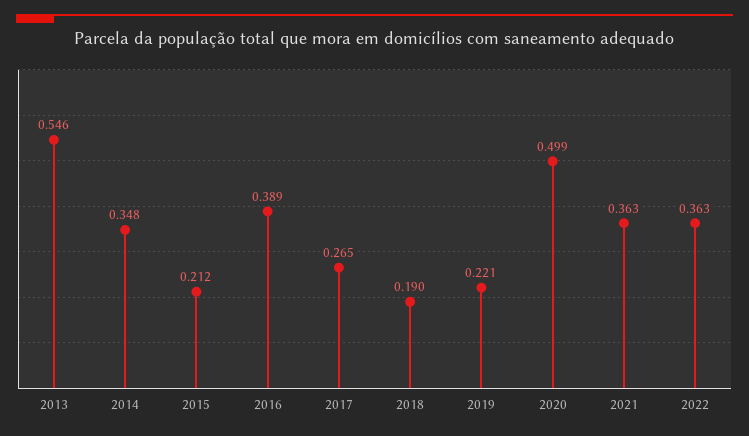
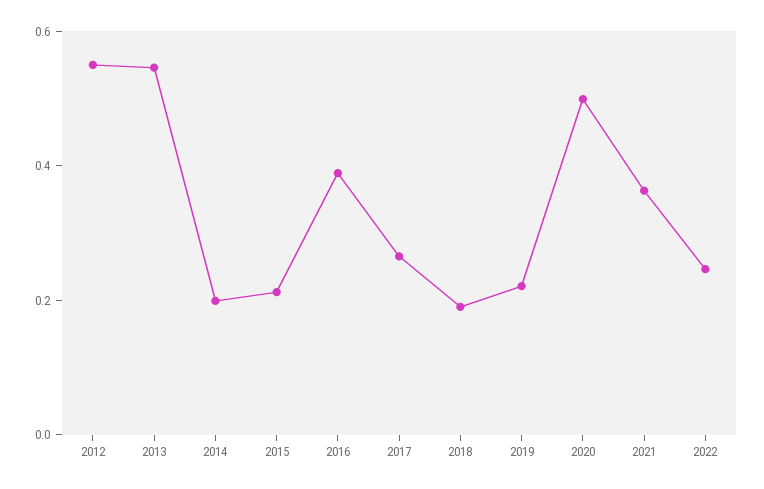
  {
    "2013": 0.546,
-   "2014": 0.348,
+   "2014": 0.2,
    "2015": 0.212,
    "2016": 0.389,
    "2017": 0.265,
    "2018": 0.19,
    "2019": 0.221,
    "2020": 0.499,
    "2021": 0.363,
-   "2022": 0.363
+   "2022": 0.25,
+   "2012": 0.55
  }

